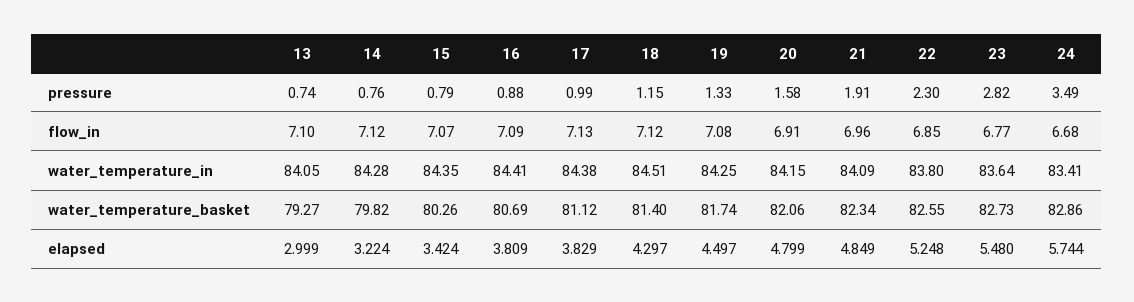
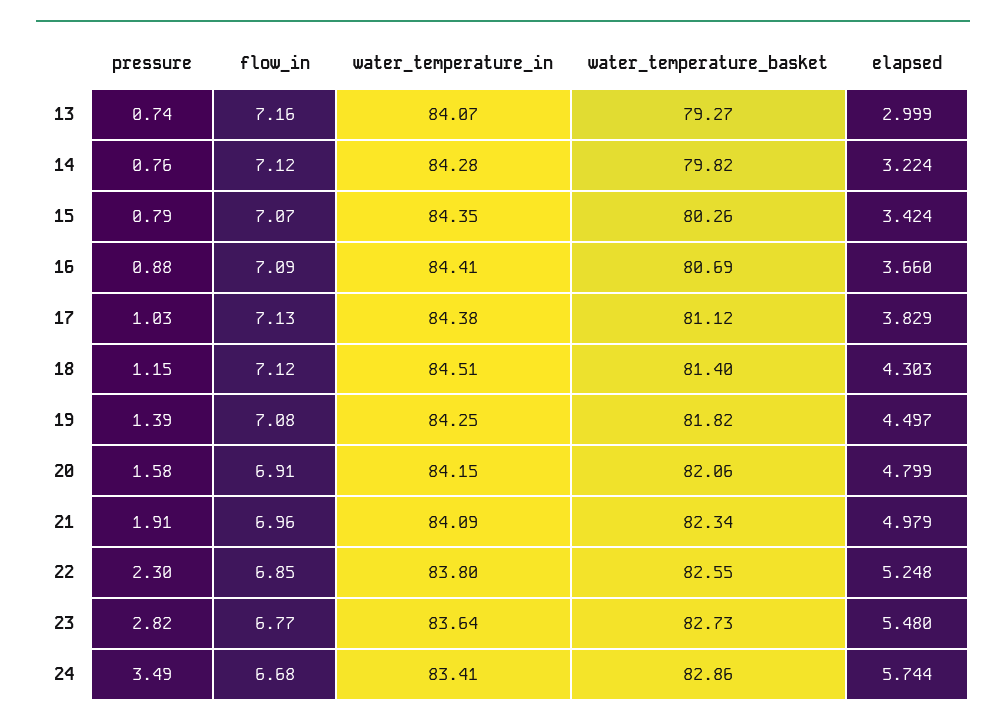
  {
    "13": {
      "pressure": 0.74,
-     "flow_in": 7.1,
+     "flow_in": 7.16,
-     "water_temperature_in": 84.05,
+     "water_temperature_in": 84.07,
      "water_temperature_basket": 79.27,
      "elapsed": 2.999
    },
    "14": {
      "pressure": 0.76,
      "flow_in": 7.12,
      "water_temperature_in": 84.28,
      "water_temperature_basket": 79.82,
      "elapsed": 3.224
    },
    "15": {
      "pressure": 0.79,
      "flow_in": 7.07,
      "water_temperature_in": 84.35,
      "water_temperature_basket": 80.26,
      "elapsed": 3.424
    },
    "16": {
      "pressure": 0.88,
      "flow_in": 7.09,
      "water_temperature_in": 84.41,
      "water_temperature_basket": 80.69,
-     "elapsed": 3.809
+     "elapsed": 3.66
    },
    "17": {
-     "pressure": 0.99,
+     "pressure": 1.03,
      "flow_in": 7.13,
      "water_temperature_in": 84.38,
      "water_temperature_basket": 81.12,
      "elapsed": 3.829
    },
    "18": {
      "pressure": 1.15,
      "flow_in": 7.12,
      "water_temperature_in": 84.51,
      "water_temperature_basket": 81.4,
-     "elapsed": 4.297
+     "elapsed": 4.303
    },
    "19": {
-     "pressure": 1.33,
+     "pressure": 1.39,
      "flow_in": 7.08,
      "water_temperature_in": 84.25,
-     "water_temperature_basket": 81.74,
+     "water_temperature_basket": 81.82,
      "elapsed": 4.497
    },
    "20": {
      "pressure": 1.58,
      "flow_in": 6.91,
      "water_temperature_in": 84.15,
      "water_temperature_basket": 82.06,
      "elapsed": 4.799
    },
    "21": {
      "pressure": 1.91,
      "flow_in": 6.96,
      "water_temperature_in": 84.09,
      "water_temperature_basket": 82.34,
-     "elapsed": 4.849
+     "elapsed": 4.979
    },
    "22": {
      "pressure": 2.3,
      "flow_in": 6.85,
      "water_temperature_in": 83.8,
      "water_temperature_basket": 82.55,
      "elapsed": 5.248
    },
    "23": {
      "pressure": 2.82,
      "flow_in": 6.77,
      "water_temperature_in": 83.64,
      "water_temperature_basket": 82.73,
      "elapsed": 5.48
    },
    "24": {
      "pressure": 3.49,
      "flow_in": 6.68,
      "water_temperature_in": 83.41,
      "water_temperature_basket": 82.86,
      "elapsed": 5.744
    }
  }

